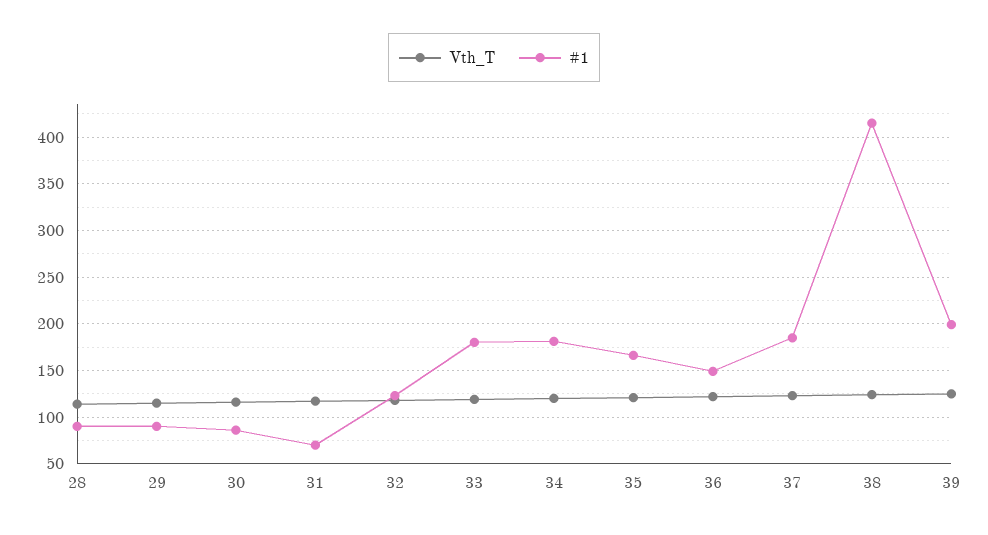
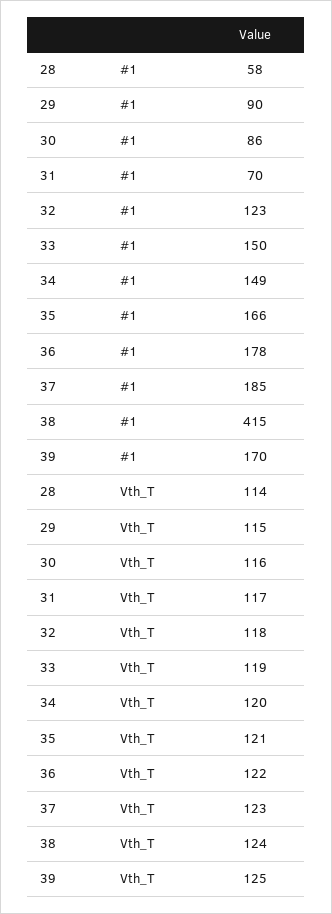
  {
    "Vth_T": {
      "28": 114,
      "29": 115,
      "30": 116,
      "31": 117,
      "32": 118,
      "33": 119,
      "34": 120,
      "35": 121,
      "36": 122,
      "37": 123,
      "38": 124,
      "39": 125
    },
    "#1": {
-     "28": 90,
+     "28": 58,
      "29": 90,
      "30": 86,
      "31": 70,
      "32": 123,
-     "33": 180,
+     "33": 150,
-     "34": 180,
+     "34": 149,
      "35": 166,
-     "36": 150,
+     "36": 178,
      "37": 185,
      "38": 415,
-     "39": 200
+     "39": 170
    }
  }

